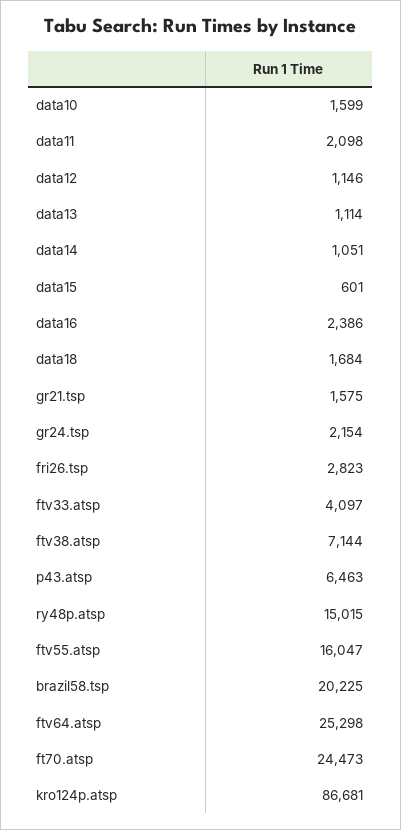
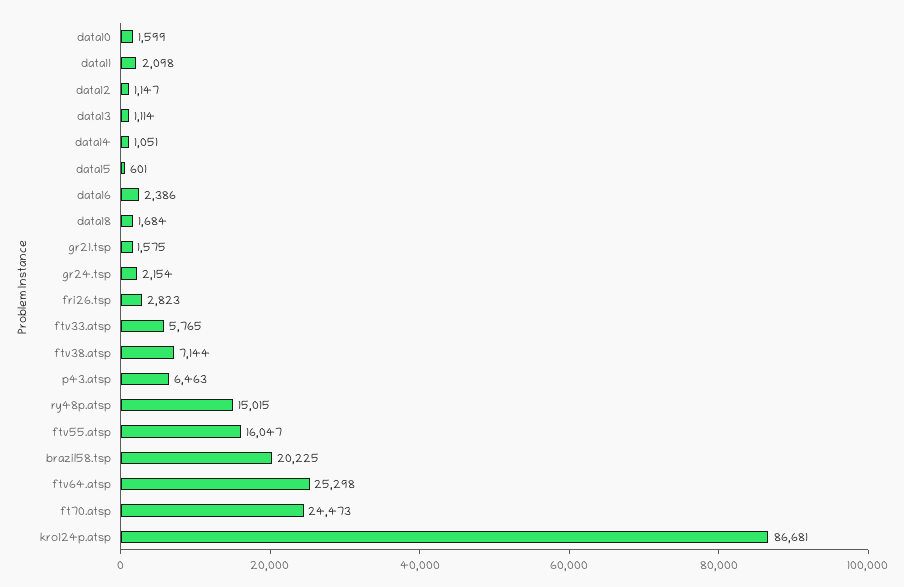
  {
    "data10": 1599,
    "data11": 2098,
-   "data12": 1146,
+   "data12": 1147,
    "data13": 1114,
    "data14": 1051,
    "data15": 601,
    "data16": 2386,
    "data18": 1684,
    "gr21.tsp": 1575,
    "gr24.tsp": 2154,
    "fri26.tsp": 2823,
-   "ftv33.atsp": 4097,
+   "ftv33.atsp": 5765,
    "ftv38.atsp": 7144,
    "p43.atsp": 6463,
    "ry48p.atsp": 15015,
    "ftv55.atsp": 16047,
    "brazil58.tsp": 20225,
    "ftv64.atsp": 25298,
    "ft70.atsp": 24473,
    "kro124p.atsp": 86681
  }

